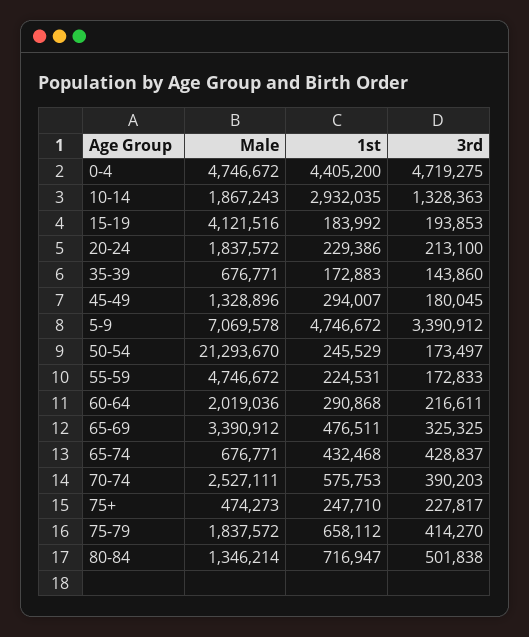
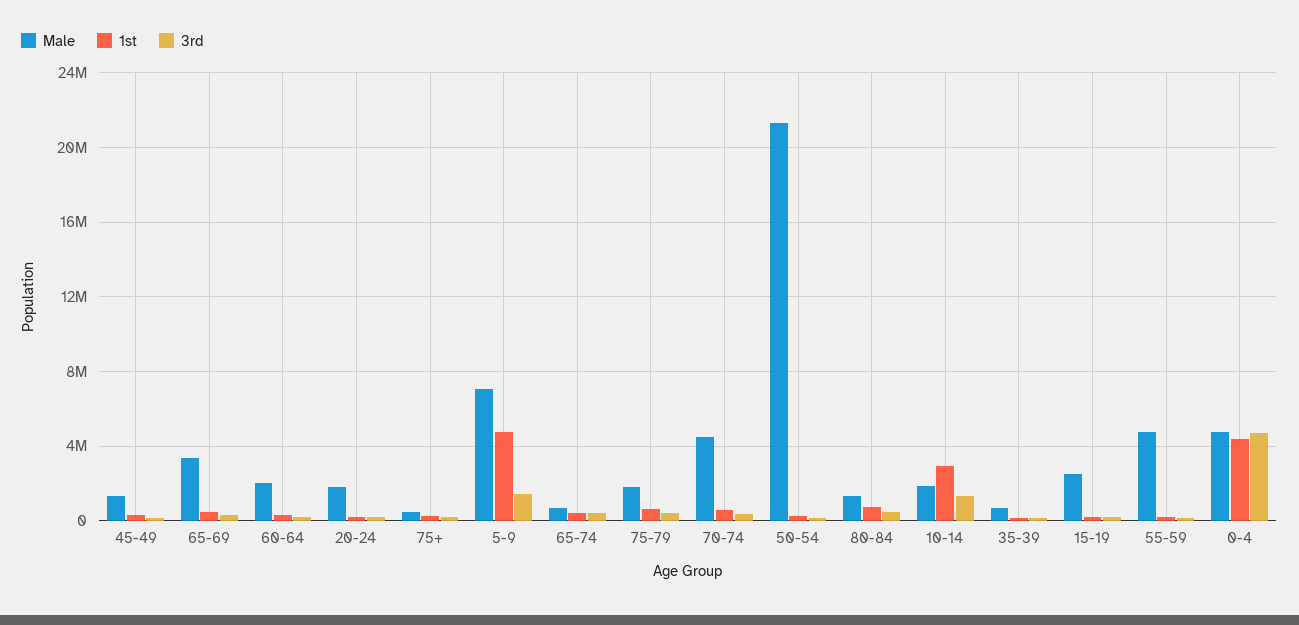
  {
    "Male": {
      "0-4": 4746672,
      "10-14": 1867243,
-     "15-19": 4121516,
+     "15-19": 2500000,
      "20-24": 1837572,
      "35-39": 676771,
      "45-49": 1328896,
      "5-9": 7069578,
      "50-54": 21293670,
      "55-59": 4746672,
      "60-64": 2019036,
      "65-69": 3390912,
      "65-74": 676771,
-     "70-74": 2527111,
+     "70-74": 4500000,
      "75+": 474273,
      "75-79": 1837572,
      "80-84": 1346214
    },
    "1st": {
      "0-4": 4405200,
      "10-14": 2932035,
      "15-19": 183992,
      "20-24": 229386,
      "35-39": 172883,
      "45-49": 294007,
      "5-9": 4746672,
      "50-54": 245529,
      "55-59": 224531,
      "60-64": 290868,
      "65-69": 476511,
      "65-74": 432468,
      "70-74": 575753,
      "75+": 247710,
      "75-79": 658112,
      "80-84": 716947
    },
    "3rd": {
      "0-4": 4719275,
      "10-14": 1328363,
      "15-19": 193853,
      "20-24": 213100,
      "35-39": 143860,
      "45-49": 180045,
-     "5-9": 3390912,
+     "5-9": 1500000,
      "50-54": 173497,
      "55-59": 172833,
      "60-64": 216611,
      "65-69": 325325,
      "65-74": 428837,
      "70-74": 390203,
      "75+": 227817,
      "75-79": 414270,
      "80-84": 501838
    }
  }

